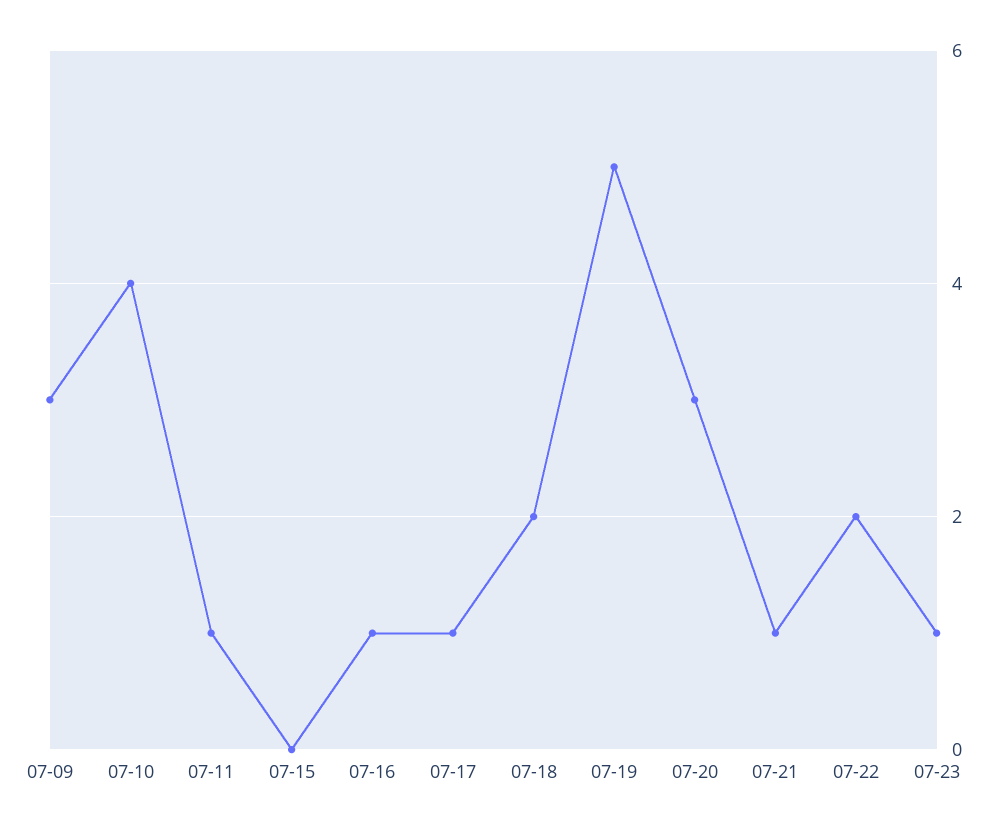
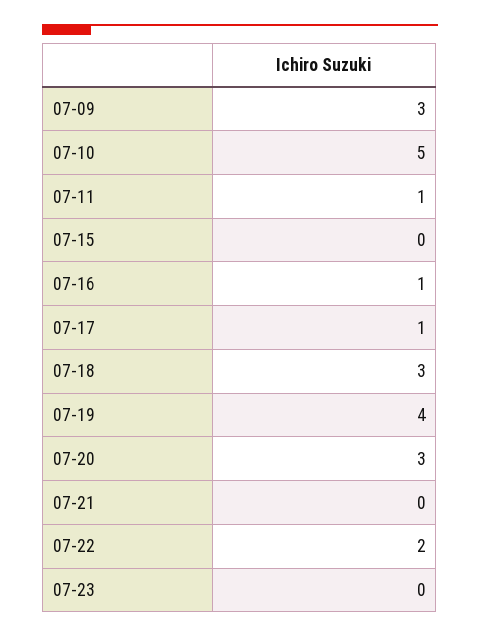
  {
    "07-09": 3,
-   "07-10": 4,
+   "07-10": 5,
    "07-11": 1,
    "07-15": 0,
    "07-16": 1,
    "07-17": 1,
-   "07-18": 2,
+   "07-18": 3,
-   "07-19": 5,
+   "07-19": 4,
    "07-20": 3,
-   "07-21": 1,
+   "07-21": 0,
    "07-22": 2,
-   "07-23": 1
+   "07-23": 0
  }

